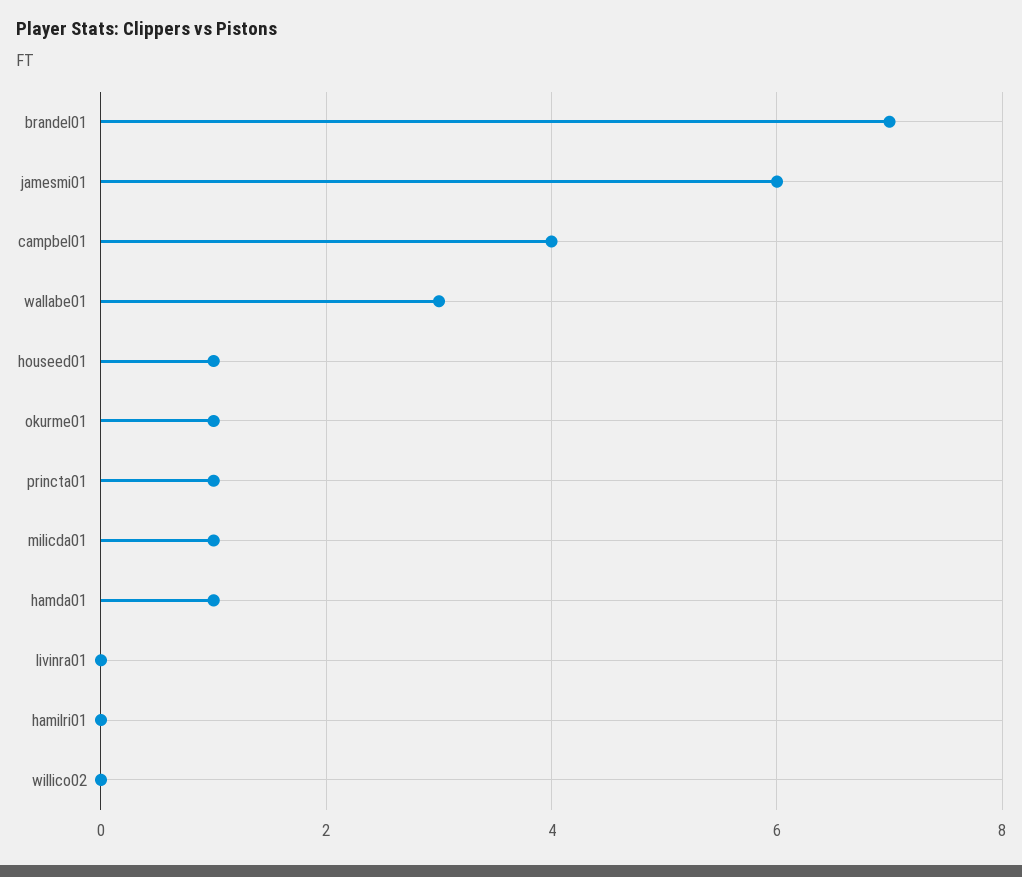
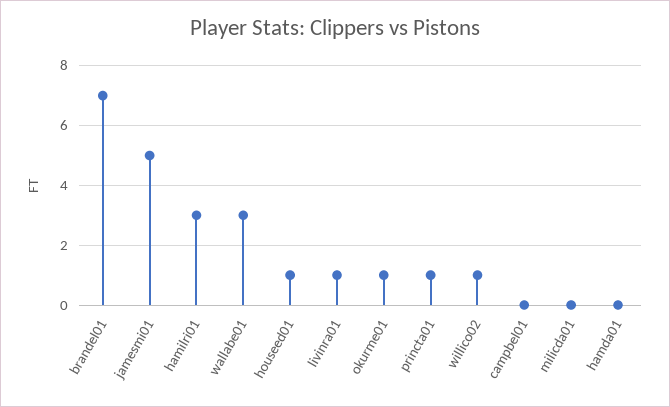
  {
    "brandel01": 7,
-   "jamesmi01": 6,
+   "jamesmi01": 5,
-   "campbel01": 4,
+   "campbel01": 0,
    "wallabe01": 3,
    "houseed01": 1,
    "okurme01": 1,
    "princta01": 1,
-   "milicda01": 1,
+   "milicda01": 0,
-   "hamda01": 1,
+   "hamda01": 0,
-   "livinra01": 0,
+   "livinra01": 1,
-   "hamilri01": 0,
+   "hamilri01": 3,
-   "willico02": 0
+   "willico02": 1
  }

